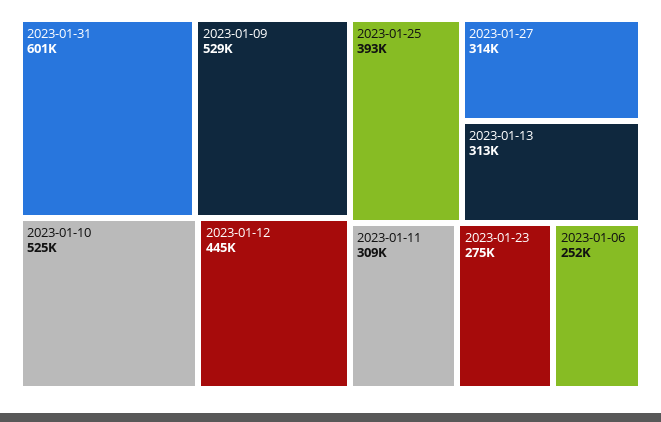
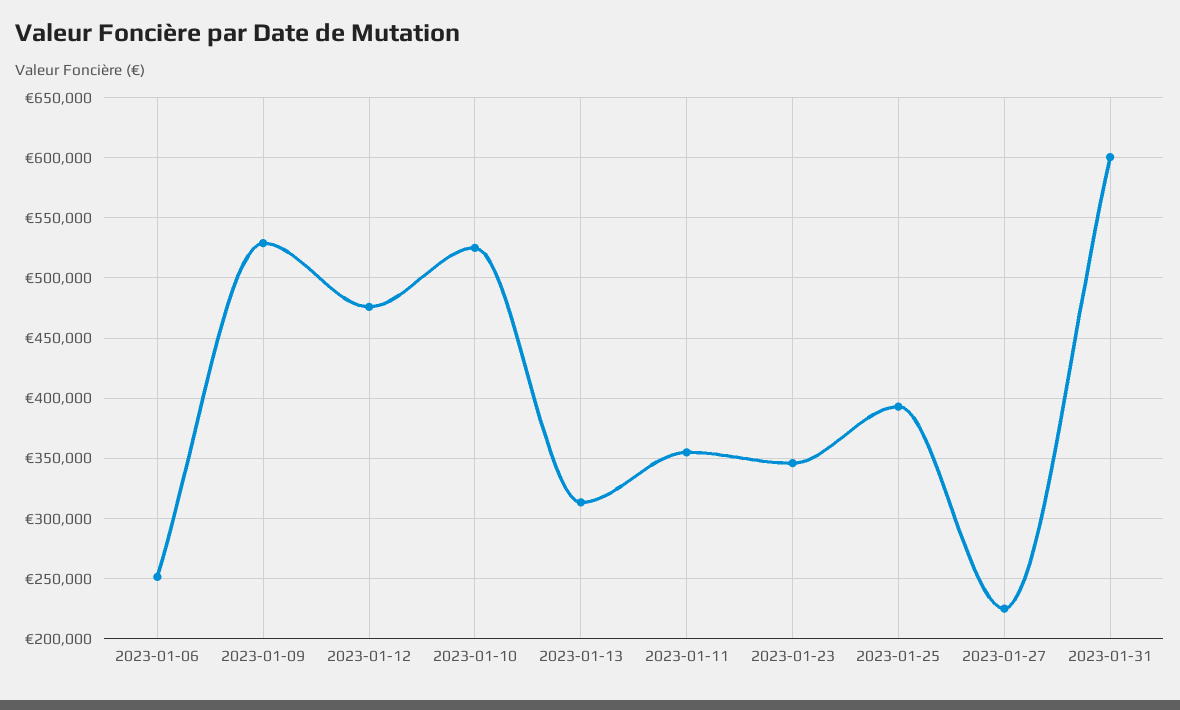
  {
    "2023-01-31": 601000,
    "2023-01-09": 529000,
    "2023-01-10": 525000,
-   "2023-01-12": 445000,
+   "2023-01-12": 475000,
    "2023-01-25": 393000,
-   "2023-01-27": 314000,
+   "2023-01-27": 225000,
    "2023-01-13": 313000,
-   "2023-01-11": 309000,
+   "2023-01-11": 355000,
-   "2023-01-23": 275000,
+   "2023-01-23": 345000,
    "2023-01-06": 252000
  }

